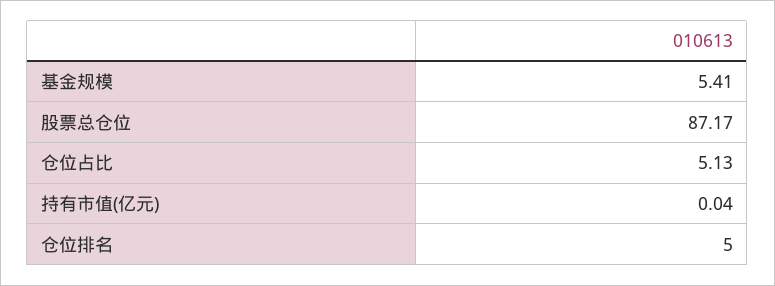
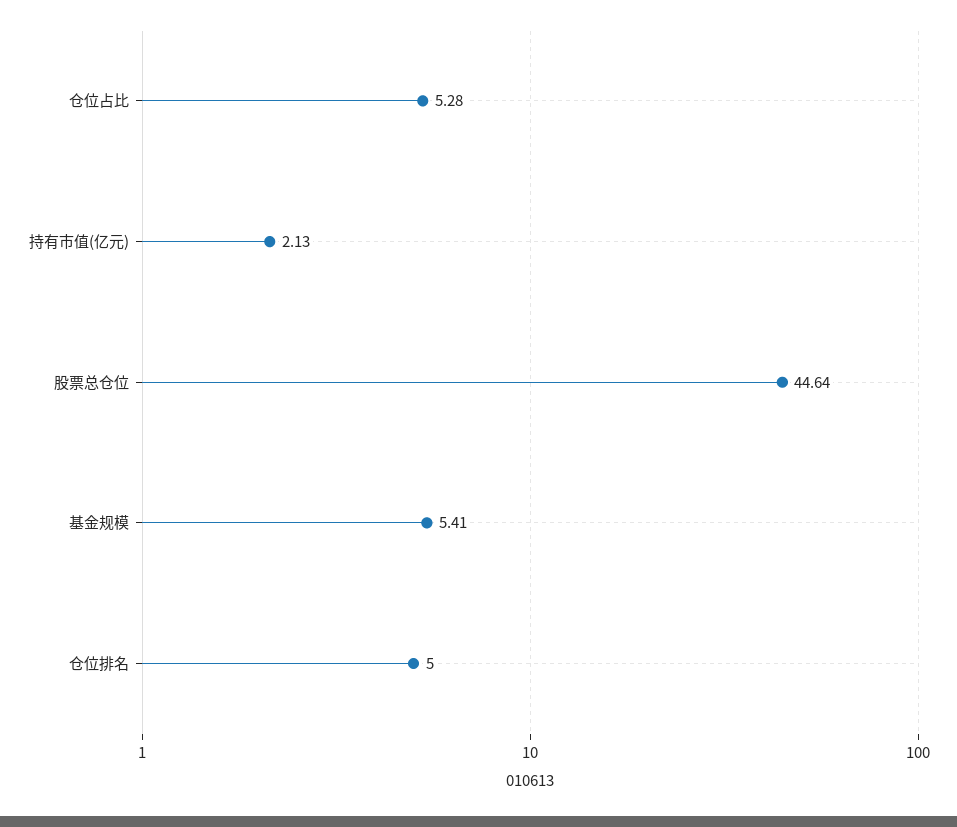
  {
    "基金规模": 5.41,
-   "股票总仓位": 87.17,
+   "股票总仓位": 44.64,
-   "仓位占比": 5.13,
+   "仓位占比": 5.28,
-   "持有市值(亿元)": 0.04,
+   "持有市值(亿元)": 2.13,
    "仓位排名": 5
  }

